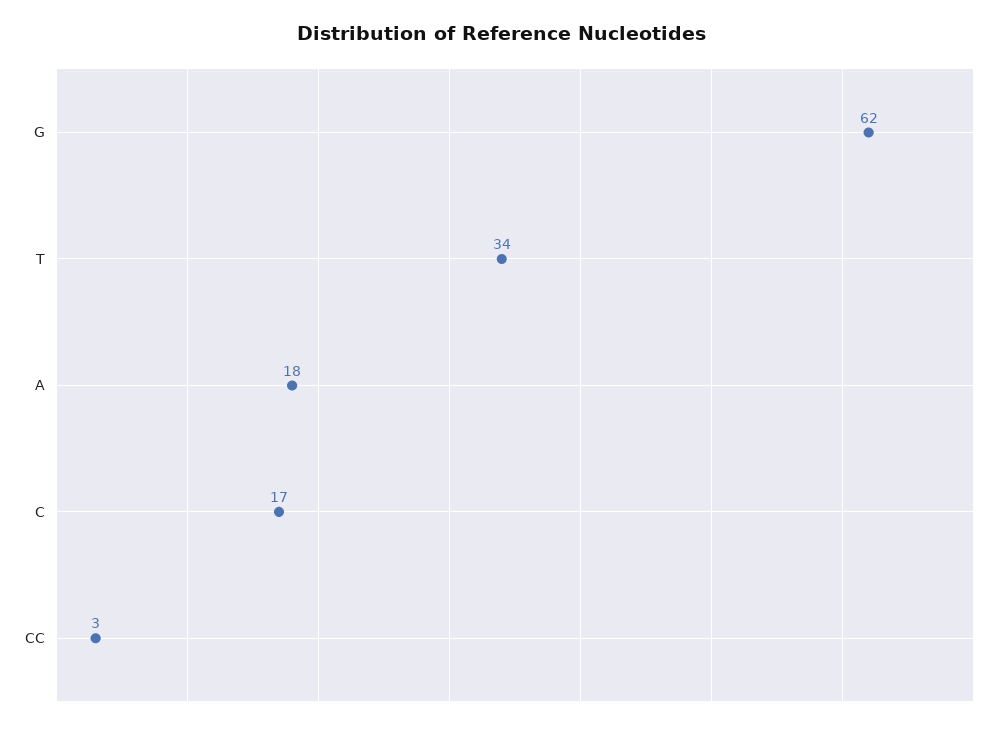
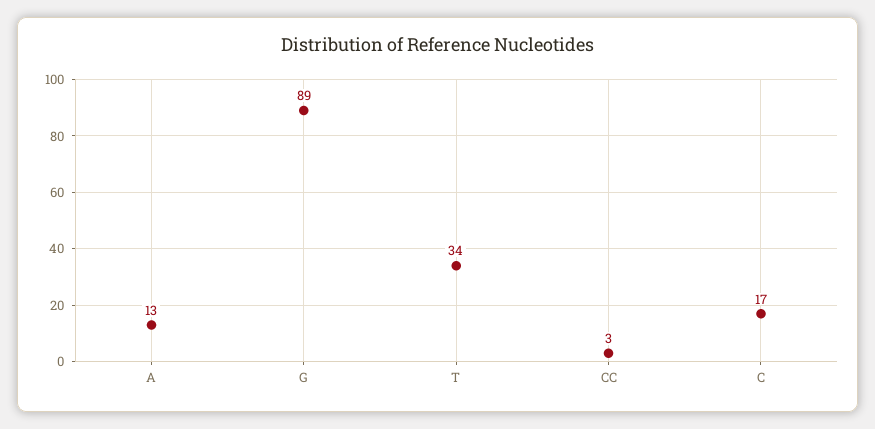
  {
-   "G": 62,
+   "G": 89,
    "T": 34,
-   "A": 18,
+   "A": 13,
    "C": 17,
    "CC": 3
  }

